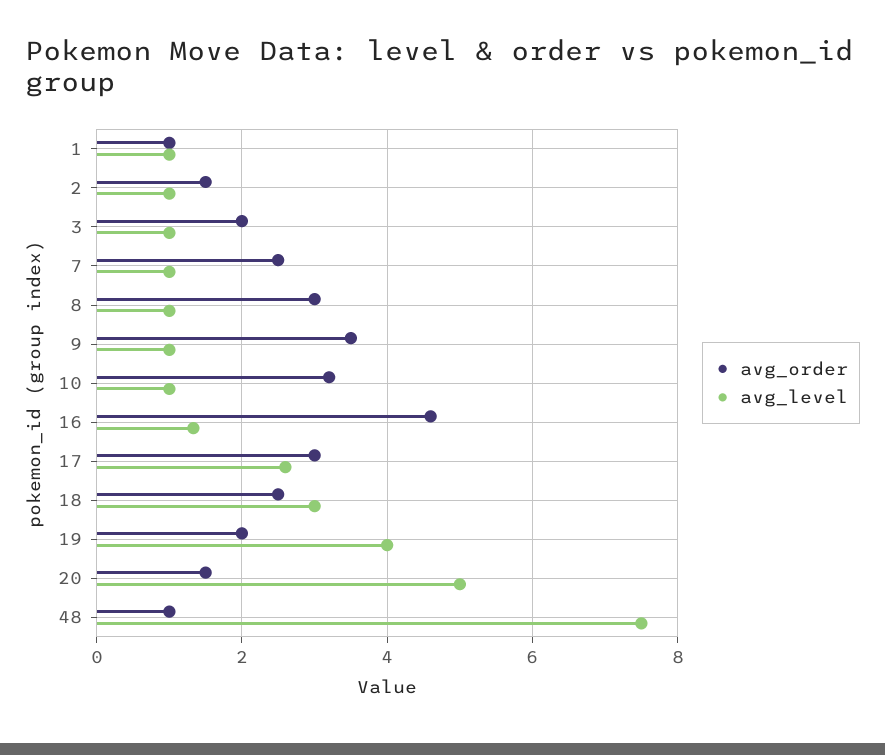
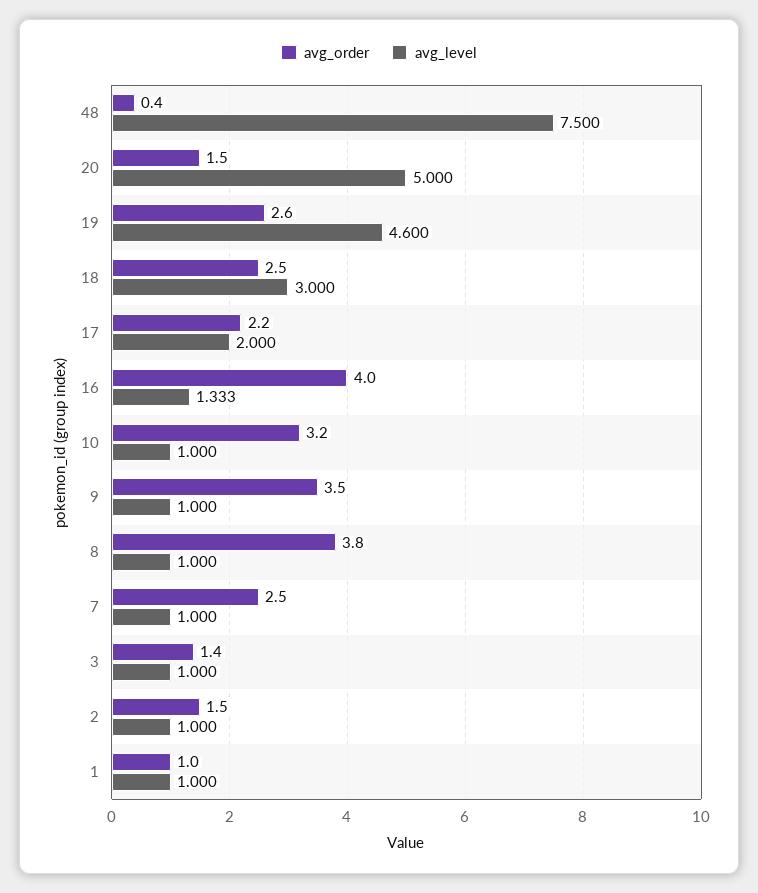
  {
    "avg_order": {
      "1": 1,
      "2": 1.5,
-     "3": 2,
+     "3": 1.4,
      "7": 2.5,
-     "8": 3,
+     "8": 3.8,
      "9": 3.5,
      "10": 3.2,
-     "16": 4.6,
+     "16": 4,
-     "17": 3,
+     "17": 2.2,
      "18": 2.5,
-     "19": 2,
+     "19": 2.6,
      "20": 1.5,
-     "48": 1
+     "48": 0.4
    },
    "avg_level": {
      "1": 1,
      "2": 1,
      "3": 1,
      "7": 1,
      "8": 1,
      "9": 1,
      "10": 1,
      "16": 1.333,
-     "17": 2.6,
+     "17": 2,
      "18": 3,
-     "19": 4,
+     "19": 4.6,
      "20": 5,
      "48": 7.5
    }
  }

